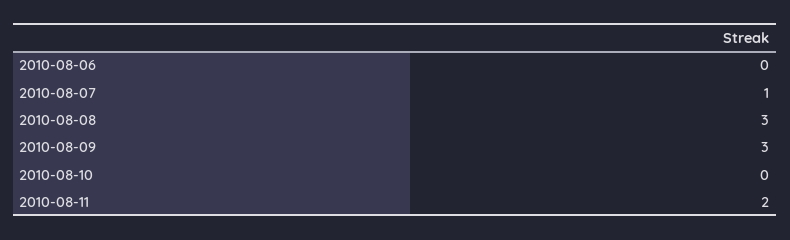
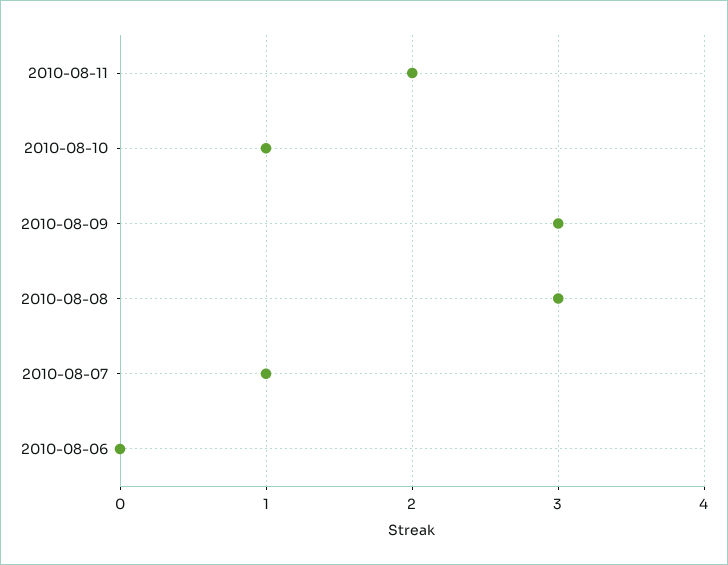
  {
    "2010-08-06": 0,
    "2010-08-07": 1,
    "2010-08-08": 3,
    "2010-08-09": 3,
-   "2010-08-10": 0,
+   "2010-08-10": 1,
    "2010-08-11": 2
  }

